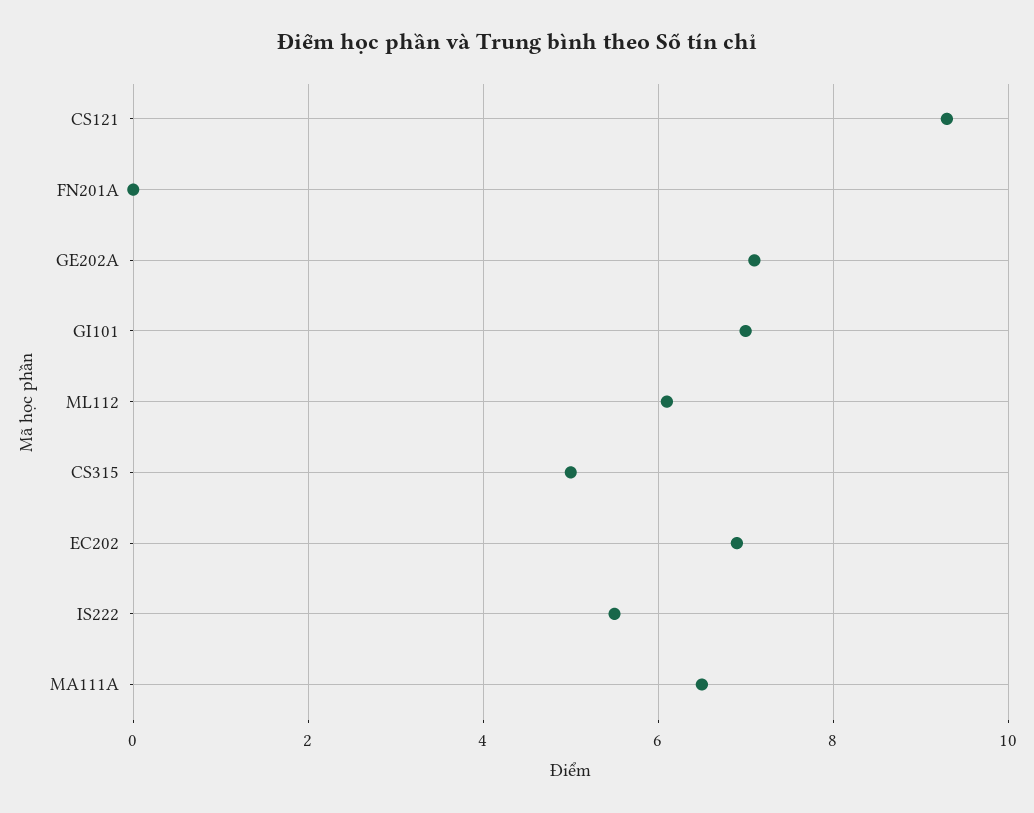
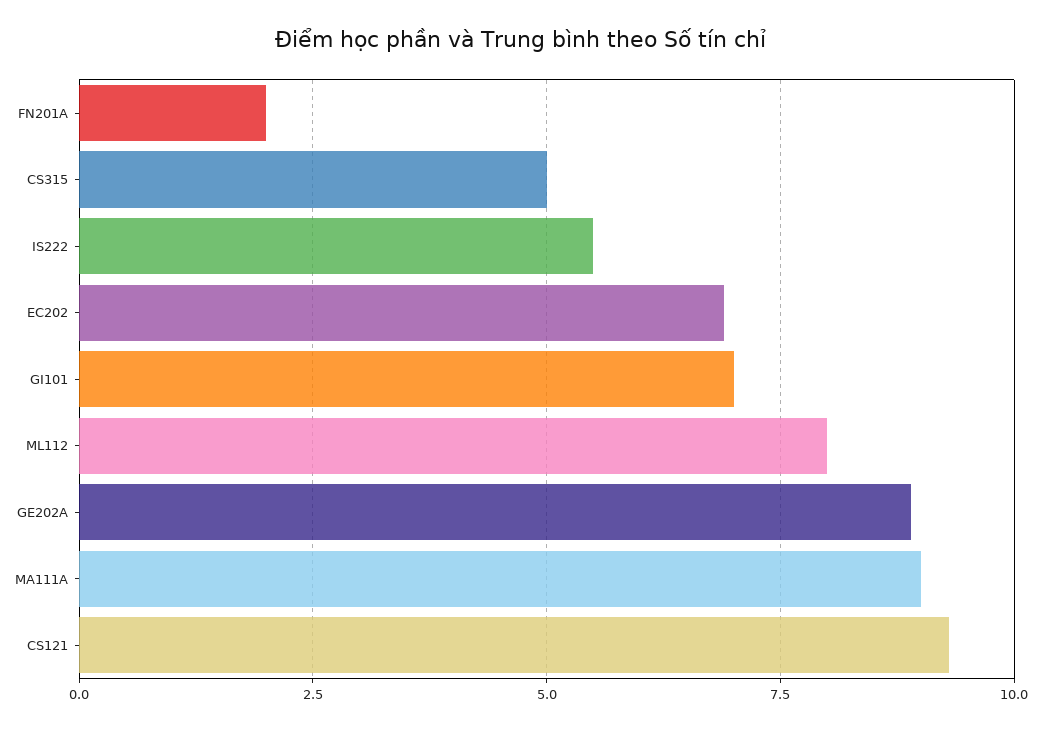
  {
    "CS121": 9.5,
-   "FN201A": 0,
+   "FN201A": 2,
-   "GE202A": 7,
+   "GE202A": 9,
    "GI101": 7,
-   "ML112": 6,
+   "ML112": 8,
    "CS315": 5,
    "EC202": 7,
    "IS222": 5.5,
-   "MA111A": 6.5
+   "MA111A": 9
  }

